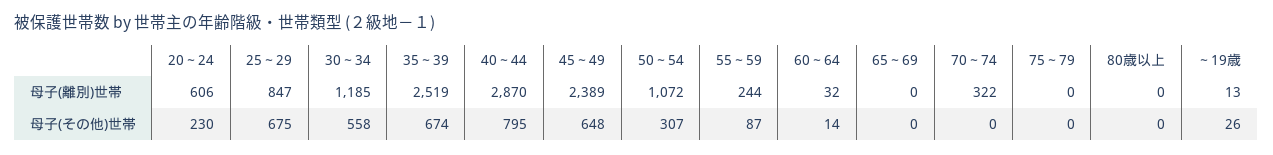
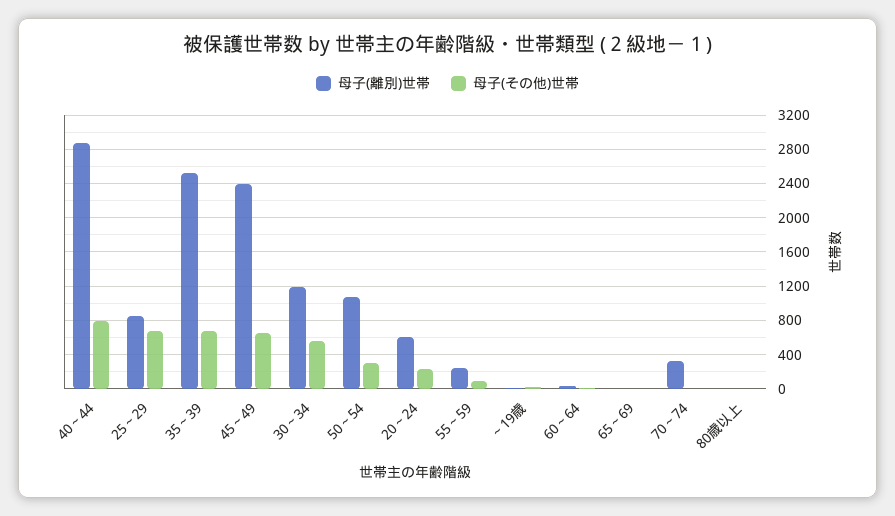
  {
    "母子(離別)世帯": {
      "20～24": 606,
      "25～29": 847,
      "30～34": 1185,
      "35～39": 2519,
      "40～44": 2870,
      "45～49": 2389,
      "50～54": 1072,
      "55～59": 244,
      "60～64": 32,
      "65～69": 0,
      "70～74": 322,
-     "75～79": 0,
      "80歳以上": 0,
      "～19歳": 13
    },
    "母子(その他)世帯": {
      "20～24": 230,
      "25～29": 675,
      "30～34": 558,
      "35～39": 674,
      "40～44": 795,
      "45～49": 648,
      "50～54": 307,
      "55～59": 87,
      "60～64": 14,
      "65～69": 0,
      "70～74": 0,
-     "75～79": 0,
      "80歳以上": 0,
      "～19歳": 26
    }
  }

